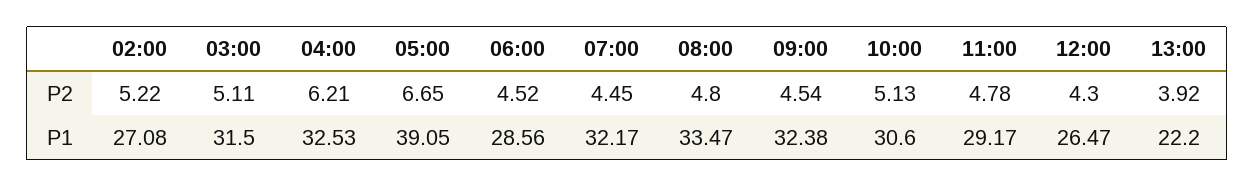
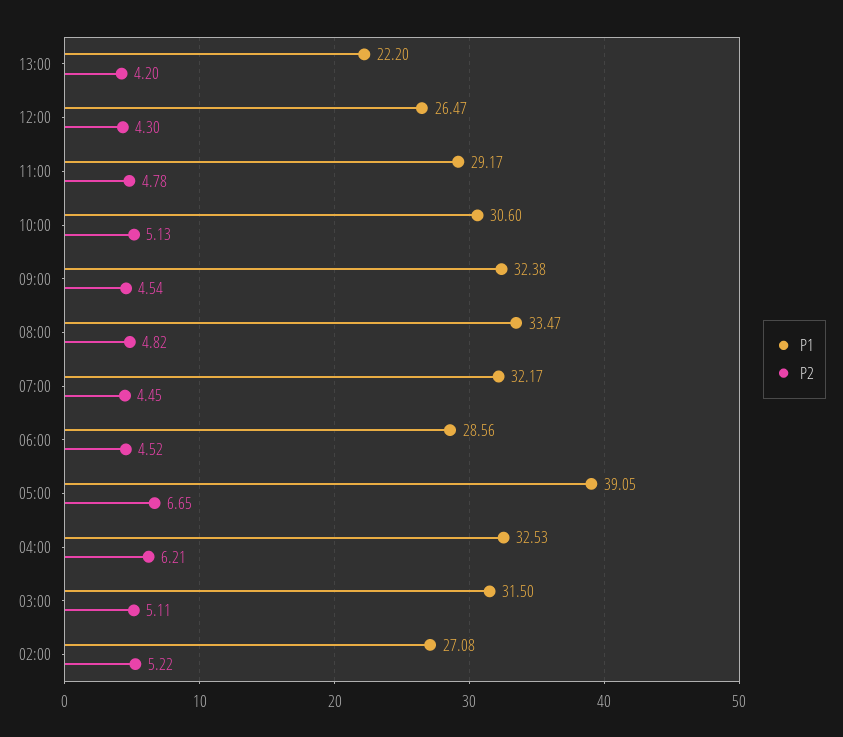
  {
    "P2": {
      "02:00": 5.22,
      "03:00": 5.11,
      "04:00": 6.21,
      "05:00": 6.65,
      "06:00": 4.52,
      "07:00": 4.45,
-     "08:00": 4.8,
+     "08:00": 4.82,
      "09:00": 4.54,
      "10:00": 5.13,
      "11:00": 4.78,
      "12:00": 4.3,
-     "13:00": 3.92
+     "13:00": 4.2
    },
    "P1": {
      "02:00": 27.08,
      "03:00": 31.5,
      "04:00": 32.53,
      "05:00": 39.05,
      "06:00": 28.56,
      "07:00": 32.17,
      "08:00": 33.47,
      "09:00": 32.38,
      "10:00": 30.6,
      "11:00": 29.17,
      "12:00": 26.47,
      "13:00": 22.2
    }
  }

